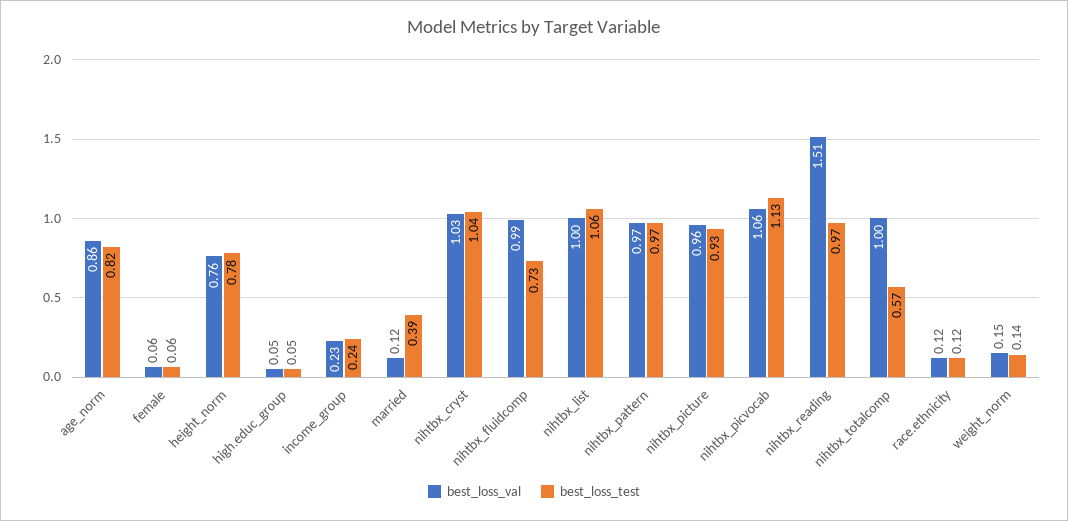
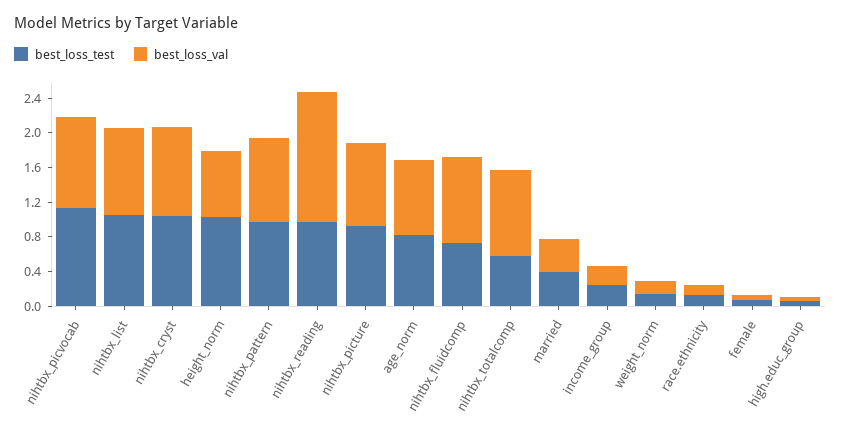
  {
    "best_loss_val": {
      "age_norm": 0.86,
      "female": 0.06,
      "height_norm": 0.76,
      "high.educ_group": 0.05,
      "income_group": 0.23,
-     "married": 0.12,
+     "married": 0.4,
      "nihtbx_cryst": 1.03,
      "nihtbx_fluidcomp": 0.99,
      "nihtbx_list": 1,
      "nihtbx_pattern": 0.97,
      "nihtbx_picture": 0.96,
      "nihtbx_picvocab": 1.06,
      "nihtbx_reading": 1.51,
      "nihtbx_totalcomp": 1,
      "race.ethnicity": 0.12,
      "weight_norm": 0.15
    },
    "best_loss_test": {
      "age_norm": 0.82,
      "female": 0.06,
-     "height_norm": 0.78,
+     "height_norm": 1,
      "high.educ_group": 0.05,
      "income_group": 0.24,
      "married": 0.39,
      "nihtbx_cryst": 1.04,
      "nihtbx_fluidcomp": 0.73,
      "nihtbx_list": 1.06,
      "nihtbx_pattern": 0.97,
      "nihtbx_picture": 0.93,
      "nihtbx_picvocab": 1.13,
      "nihtbx_reading": 0.97,
      "nihtbx_totalcomp": 0.57,
      "race.ethnicity": 0.12,
      "weight_norm": 0.14
    }
  }

